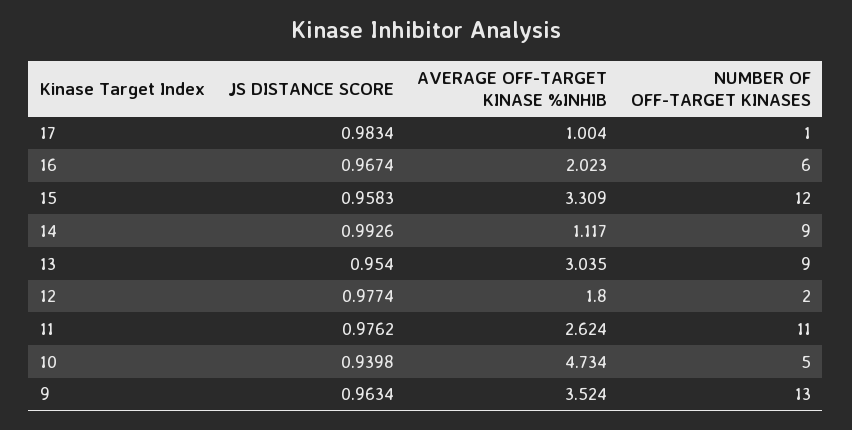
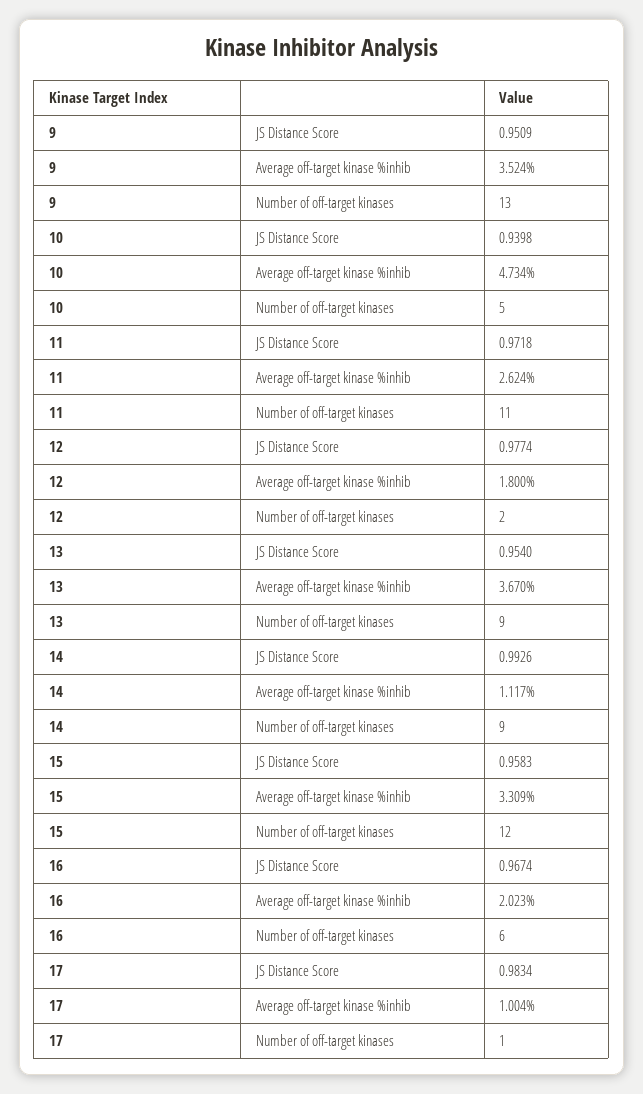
  {
    "JS DISTANCE SCORE": {
      "17": 0.9834,
      "16": 0.9674,
      "15": 0.9583,
      "14": 0.9926,
      "13": 0.954,
      "12": 0.9774,
-     "11": 0.9762,
+     "11": 0.9718,
      "10": 0.9398,
-     "9": 0.9634
+     "9": 0.9509
    },
    "AVERAGE OFF-TARGET KINASE %INHIB": {
      "17": 1.004,
      "16": 2.023,
      "15": 3.309,
      "14": 1.117,
-     "13": 3.035,
+     "13": 3.67,
      "12": 1.8,
      "11": 2.624,
      "10": 4.734,
      "9": 3.524
    },
    "NUMBER OF OFF-TARGET KINASES": {
      "17": 1,
      "16": 6,
      "15": 12,
      "14": 9,
      "13": 9,
      "12": 2,
      "11": 11,
      "10": 5,
      "9": 13
    }
  }

